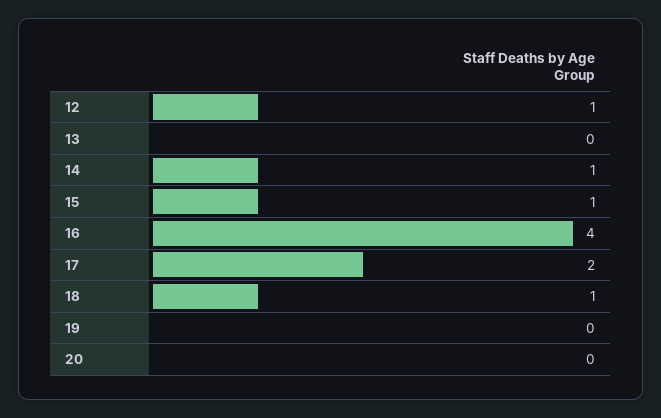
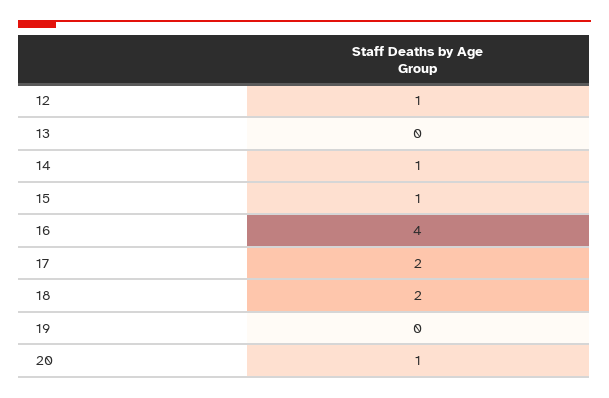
  {
    "12": 1,
    "13": 0,
    "14": 1,
    "15": 1,
    "16": 4,
    "17": 2,
-   "18": 1,
+   "18": 2,
    "19": 0,
-   "20": 0
+   "20": 1
  }

